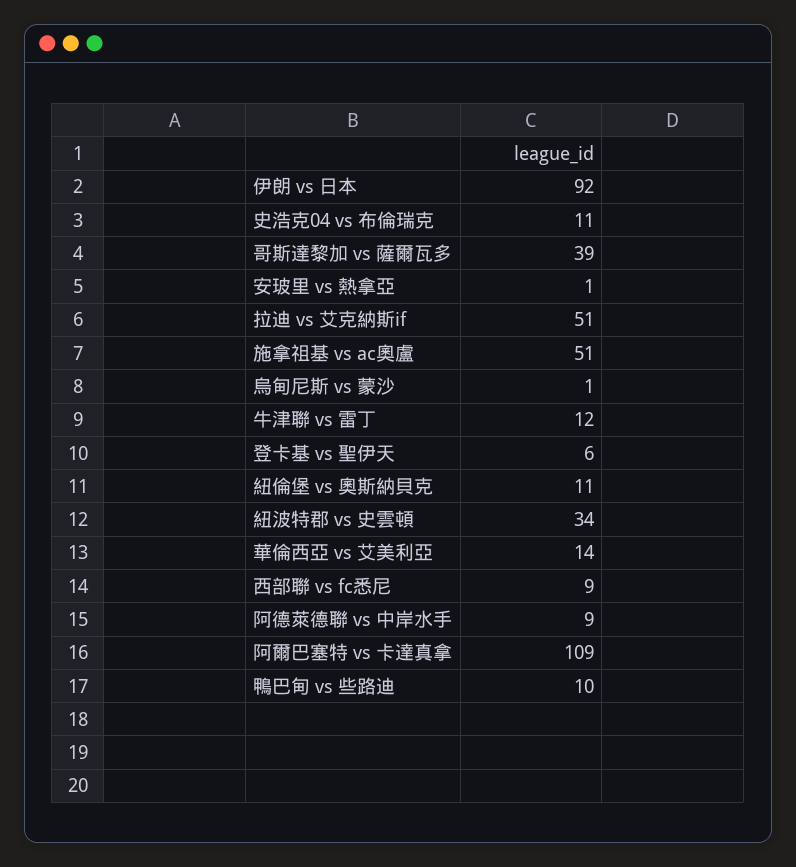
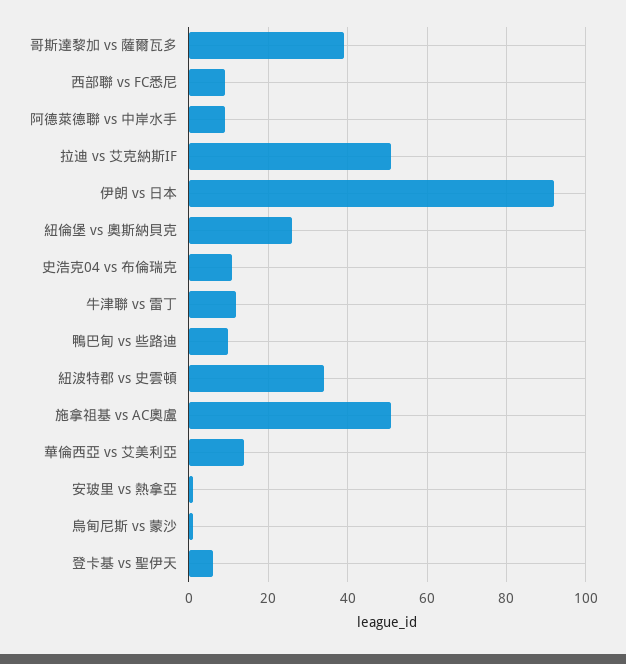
  {
    "伊朗 vs 日本": 92,
    "史浩克04 vs 布倫瑞克": 11,
    "哥斯達黎加 vs 薩爾瓦多": 39,
    "安玻里 vs 熱拿亞": 1,
    "拉迪 vs 艾克納斯if": 51,
    "施拿祖基 vs ac奧盧": 51,
    "烏甸尼斯 vs 蒙沙": 1,
    "牛津聯 vs 雷丁": 12,
    "登卡基 vs 聖伊天": 6,
-   "紐倫堡 vs 奧斯納貝克": 11,
+   "紐倫堡 vs 奧斯納貝克": 25,
    "紐波特郡 vs 史雲頓": 34,
    "華倫西亞 vs 艾美利亞": 14,
    "西部聯 vs fc悉尼": 9,
    "阿德萊德聯 vs 中岸水手": 9,
-   "阿爾巴塞特 vs 卡達真拿": 109,
    "鴨巴甸 vs 些路迪": 10
  }

